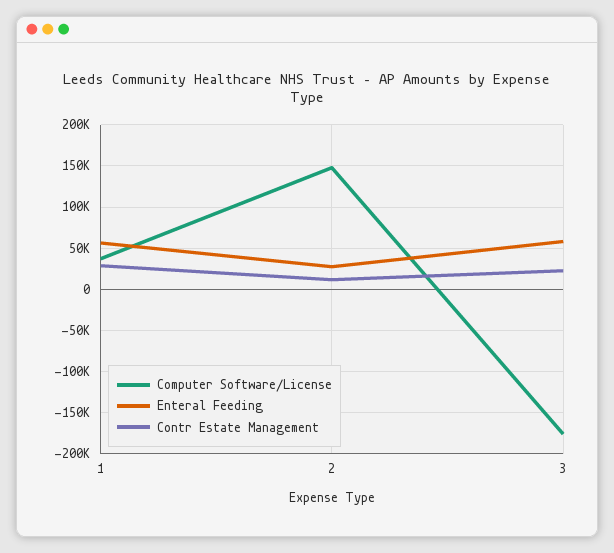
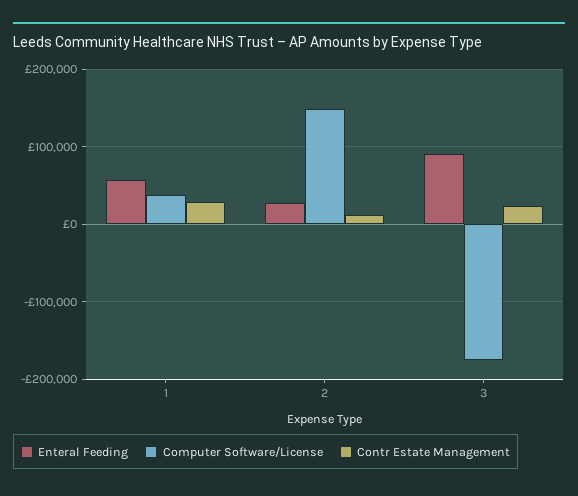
  {
    "Computer Software/License": {
      "1": 40000,
      "2": 150000,
      "3": -180000
    },
    "Enteral Feeding": {
      "1": 60000,
      "2": 30000,
-     "3": 60000
+     "3": 90000
    },
    "Contr Estate Management": {
      "1": 30000,
      "2": 10000,
      "3": 20000
    }
  }

